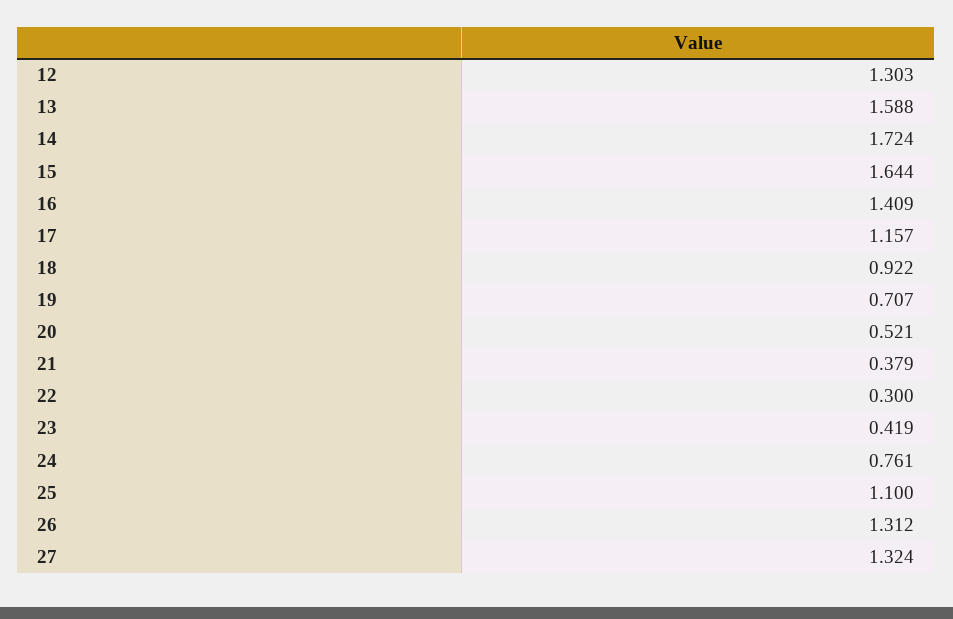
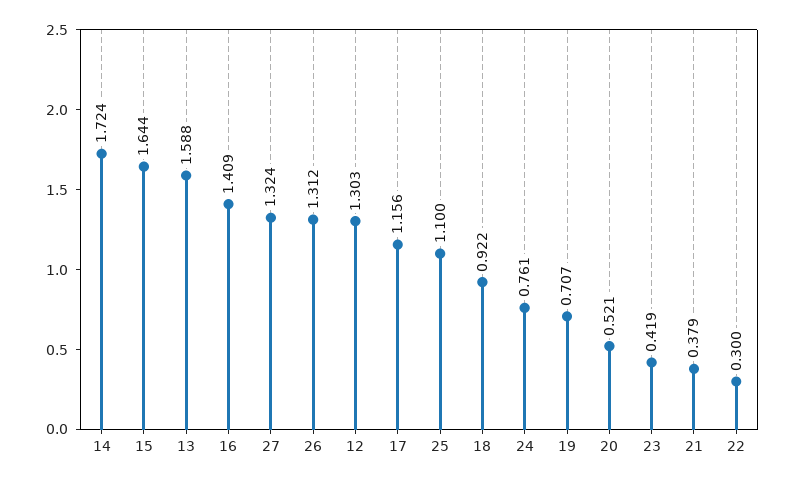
  {
    "12": 1.303,
    "13": 1.588,
    "14": 1.724,
    "15": 1.644,
    "16": 1.409,
-   "17": 1.157,
+   "17": 1.156,
    "18": 0.922,
    "19": 0.707,
    "20": 0.521,
    "21": 0.379,
    "22": 0.3,
    "23": 0.419,
    "24": 0.761,
    "25": 1.1,
    "26": 1.312,
    "27": 1.324
  }

